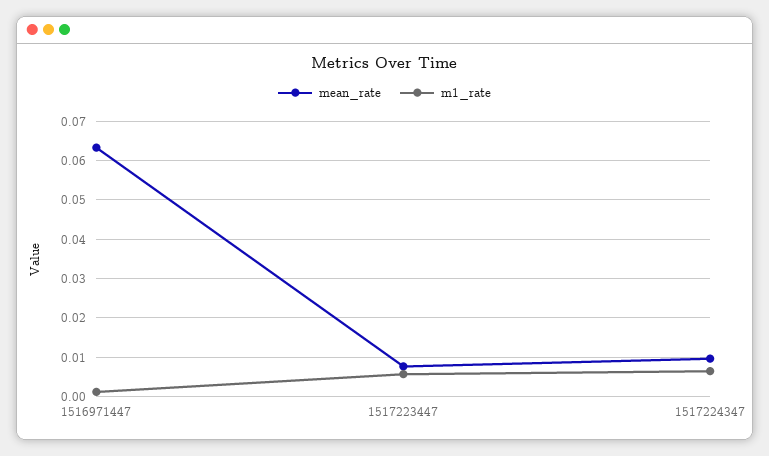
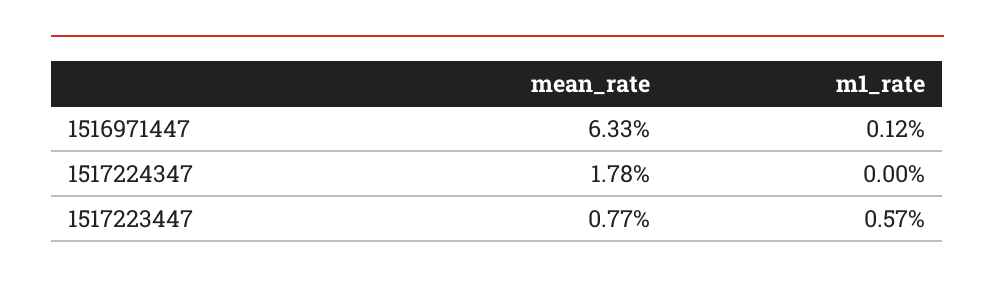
  {
    "mean_rate": {
      "1516971447": 0.0633,
      "1517223447": 0.0077,
-     "1517224347": 0.01
+     "1517224347": 0.0178
    },
    "m1_rate": {
      "1516971447": 0.0012,
      "1517223447": 0.0057,
-     "1517224347": 0.006
+     "1517224347": 0
    }
  }

